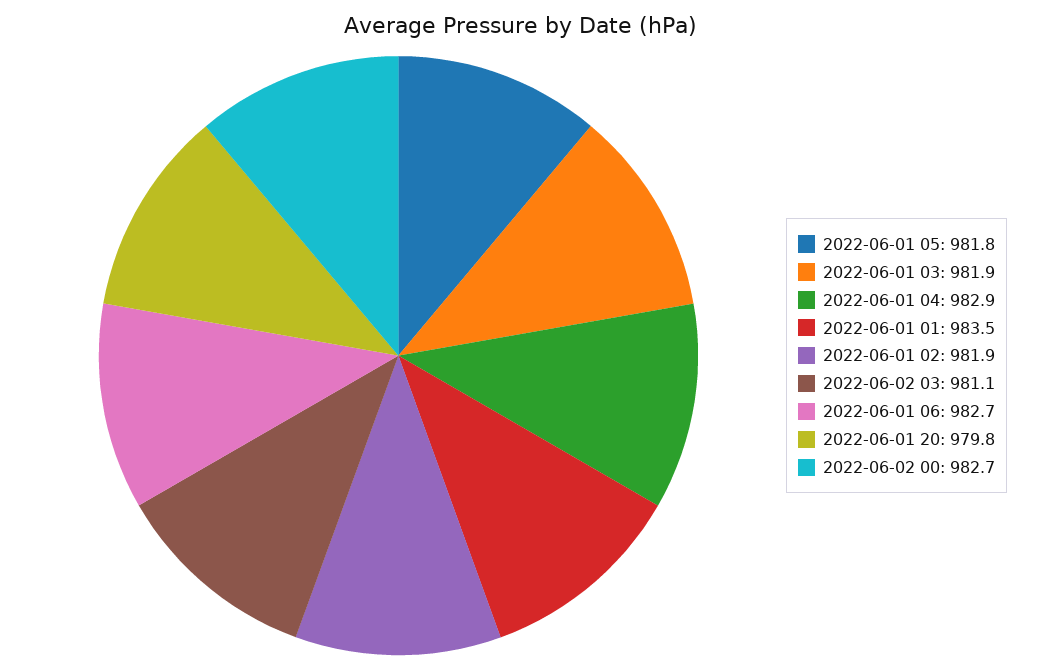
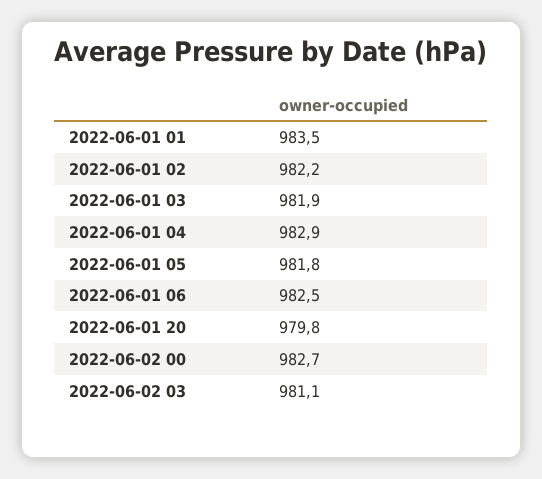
  {
    "2022-06-01 05": 981.8,
    "2022-06-01 03": 981.9,
    "2022-06-01 04": 982.9,
    "2022-06-01 01": 983.5,
-   "2022-06-01 02": 981.9,
+   "2022-06-01 02": 982.2,
    "2022-06-02 03": 981.1,
-   "2022-06-01 06": 982.7,
+   "2022-06-01 06": 982.5,
    "2022-06-01 20": 979.8,
    "2022-06-02 00": 982.7
  }

